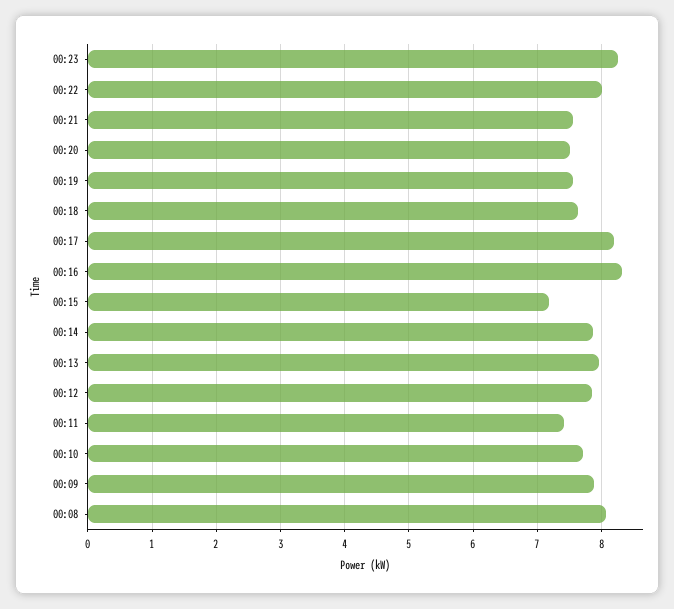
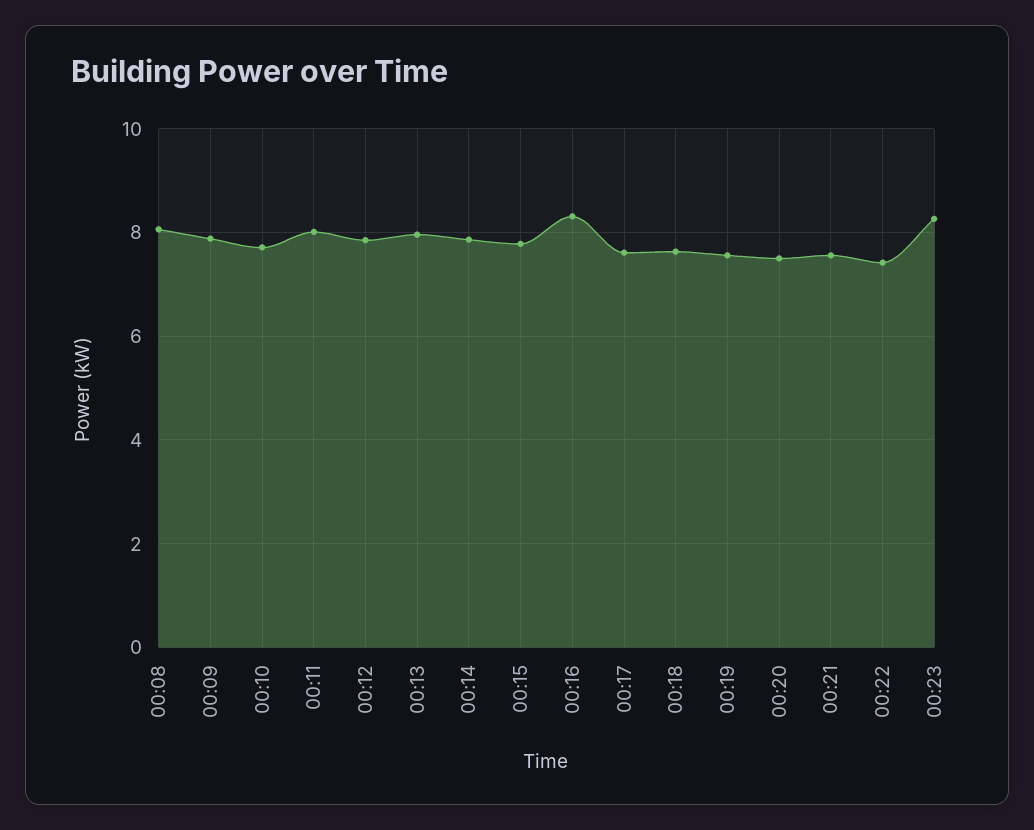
  {
    "00:23": 8.3,
-   "00:22": 8,
+   "00:22": 7.4,
    "00:21": 7.6,
    "00:20": 7.5,
    "00:19": 7.6,
    "00:18": 7.6,
-   "00:17": 8.2,
+   "00:17": 7.6,
    "00:16": 8.3,
-   "00:15": 7.2,
+   "00:15": 7.8,
    "00:14": 7.9,
    "00:13": 8,
    "00:12": 7.9,
-   "00:11": 7.4,
+   "00:11": 8,
    "00:10": 7.7,
    "00:09": 7.9,
    "00:08": 8.1
  }

